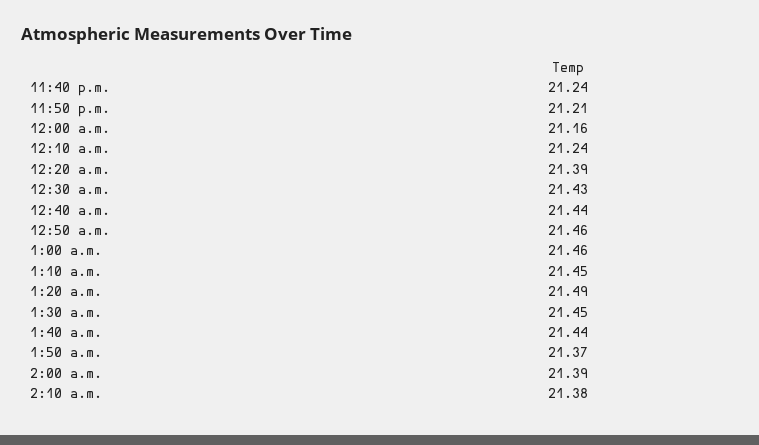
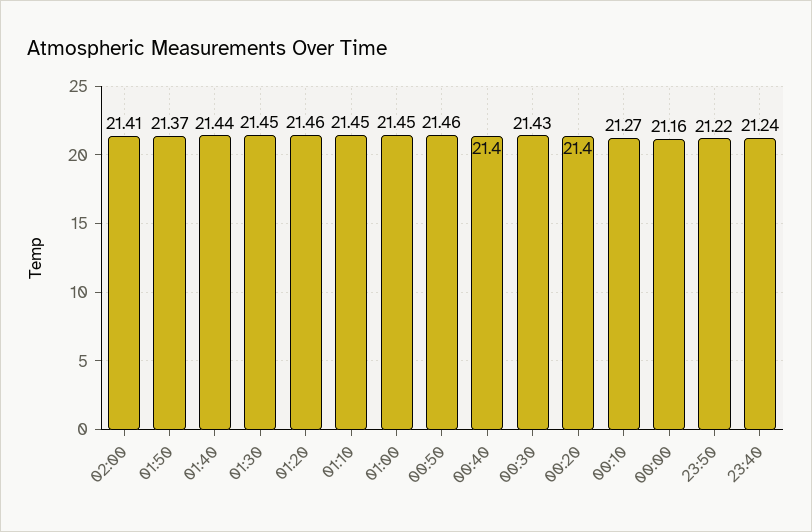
  {
    "11:40 p.m.": 21.24,
-   "11:50 p.m.": 21.21,
+   "11:50 p.m.": 21.22,
    "12:00 a.m.": 21.16,
-   "12:10 a.m.": 21.24,
+   "12:10 a.m.": 21.27,
-   "12:20 a.m.": 21.39,
+   "12:20 a.m.": 21.4,
    "12:30 a.m.": 21.43,
-   "12:40 a.m.": 21.44,
+   "12:40 a.m.": 21.4,
    "12:50 a.m.": 21.46,
-   "1:00 a.m.": 21.46,
+   "1:00 a.m.": 21.45,
    "1:10 a.m.": 21.45,
-   "1:20 a.m.": 21.49,
+   "1:20 a.m.": 21.46,
    "1:30 a.m.": 21.45,
    "1:40 a.m.": 21.44,
    "1:50 a.m.": 21.37,
-   "2:00 a.m.": 21.39,
+   "2:00 a.m.": 21.41
-   "2:10 a.m.": 21.38
  }

